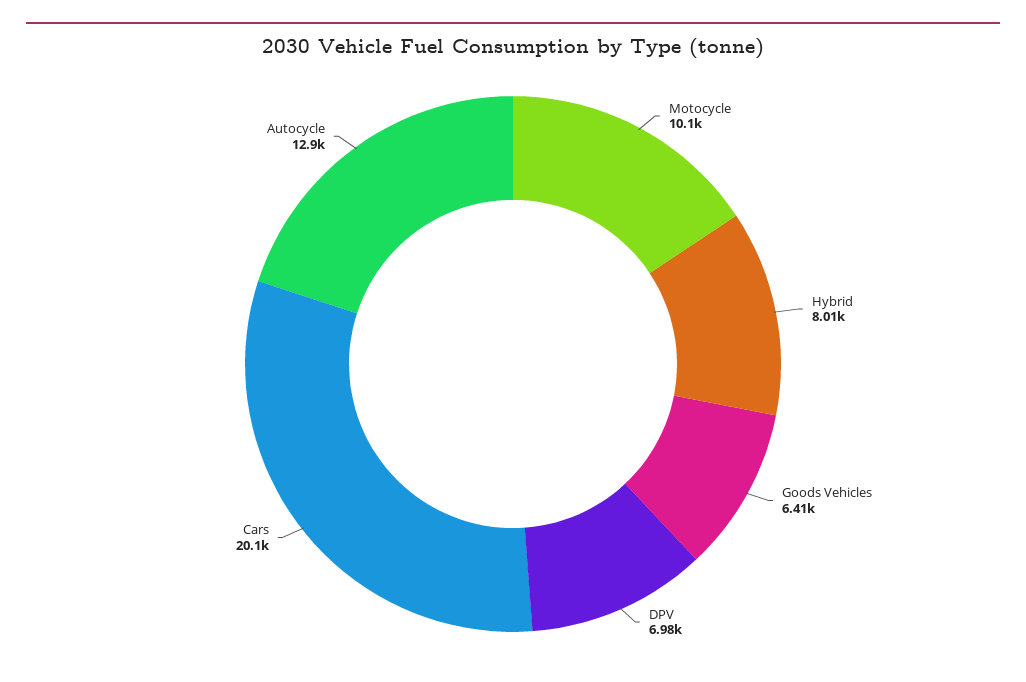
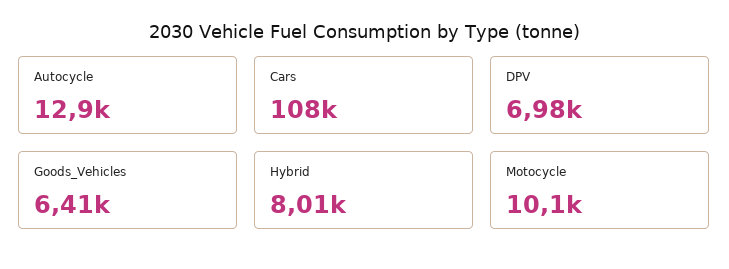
  {
    "Motocycle": 10100,
    "Hybrid": 8010,
    "Goods Vehicles": 6410,
    "DPV": 6980,
-   "Cars": 20100,
+   "Cars": 108000,
    "Autocycle": 12900
  }

